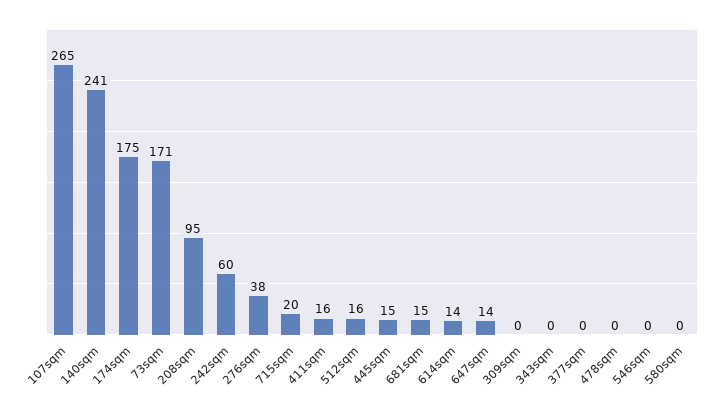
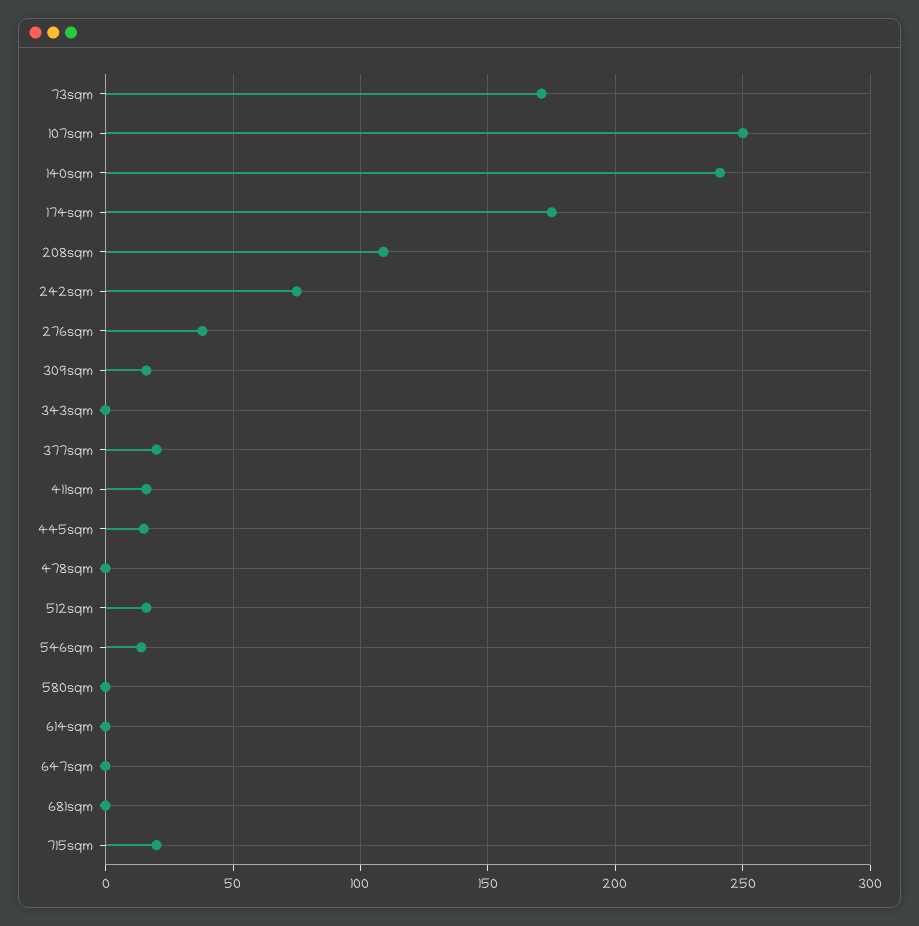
  {
-   "107sqm": 265,
+   "107sqm": 250,
    "140sqm": 241,
    "174sqm": 175,
    "73sqm": 171,
-   "208sqm": 95,
+   "208sqm": 110,
-   "242sqm": 60,
+   "242sqm": 75,
    "276sqm": 38,
    "715sqm": 20,
    "411sqm": 16,
    "512sqm": 16,
    "445sqm": 15,
-   "681sqm": 15,
+   "681sqm": 0,
-   "614sqm": 14,
+   "614sqm": 0,
-   "647sqm": 14,
+   "647sqm": 0,
-   "309sqm": 0,
+   "309sqm": 15,
    "343sqm": 0,
-   "377sqm": 0,
+   "377sqm": 20,
    "478sqm": 0,
-   "546sqm": 0,
+   "546sqm": 15,
    "580sqm": 0
  }

